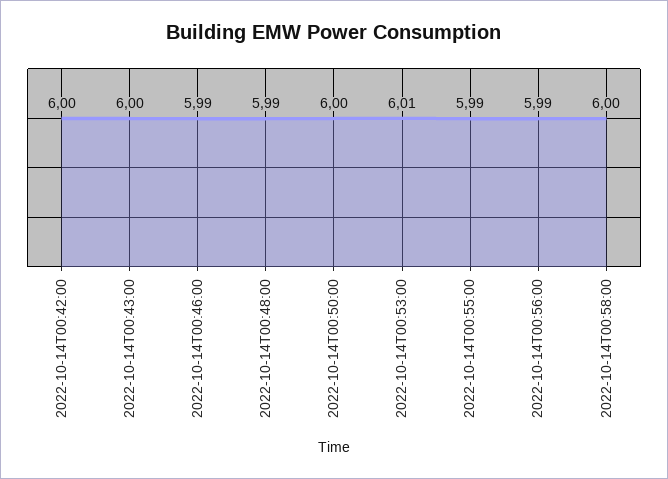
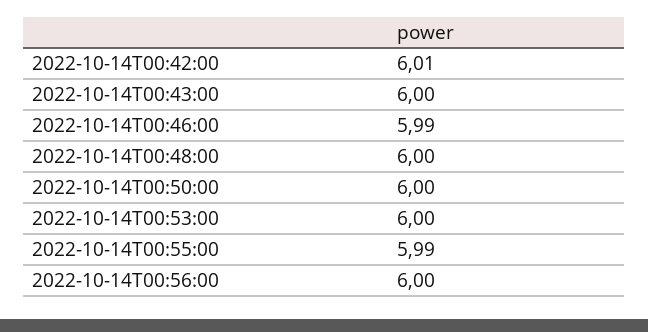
  {
-   "2022-10-14T00:42:00": 6,
+   "2022-10-14T00:42:00": 6.01,
    "2022-10-14T00:43:00": 6,
    "2022-10-14T00:46:00": 5.99,
-   "2022-10-14T00:48:00": 5.99,
+   "2022-10-14T00:48:00": 6,
    "2022-10-14T00:50:00": 6,
-   "2022-10-14T00:53:00": 6.01,
+   "2022-10-14T00:53:00": 6,
    "2022-10-14T00:55:00": 5.99,
-   "2022-10-14T00:56:00": 5.99,
+   "2022-10-14T00:56:00": 6
-   "2022-10-14T00:58:00": 6
  }

